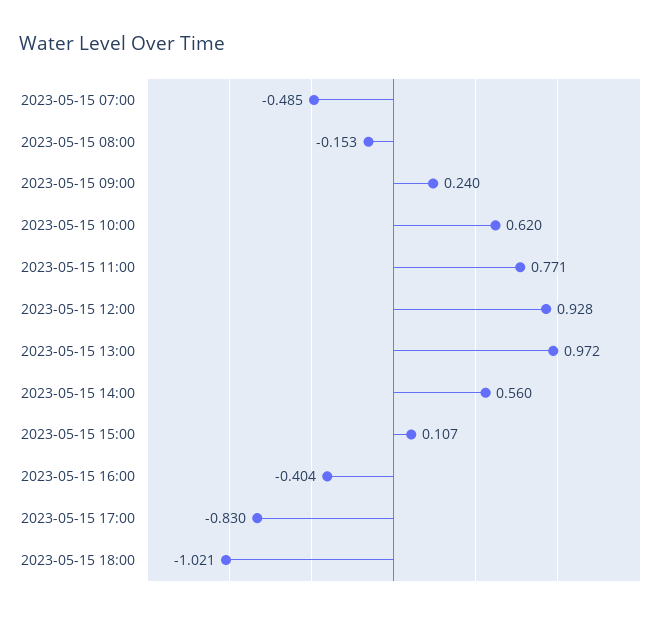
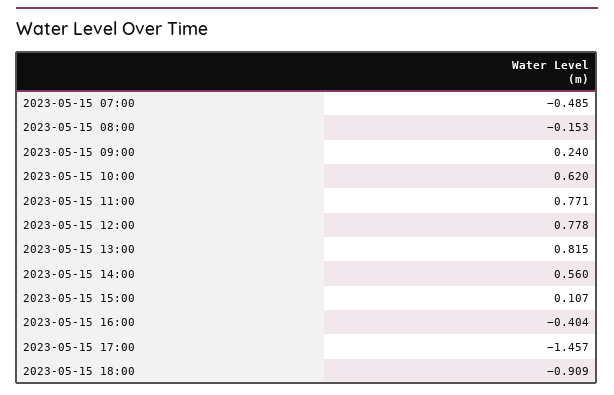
  {
    "2023-05-15 07:00": -0.485,
    "2023-05-15 08:00": -0.153,
    "2023-05-15 09:00": 0.24,
    "2023-05-15 10:00": 0.62,
    "2023-05-15 11:00": 0.771,
-   "2023-05-15 12:00": 0.928,
+   "2023-05-15 12:00": 0.778,
-   "2023-05-15 13:00": 0.972,
+   "2023-05-15 13:00": 0.815,
    "2023-05-15 14:00": 0.56,
    "2023-05-15 15:00": 0.107,
    "2023-05-15 16:00": -0.404,
-   "2023-05-15 17:00": -0.83,
+   "2023-05-15 17:00": -1.457,
-   "2023-05-15 18:00": -1.021
+   "2023-05-15 18:00": -0.909
  }

